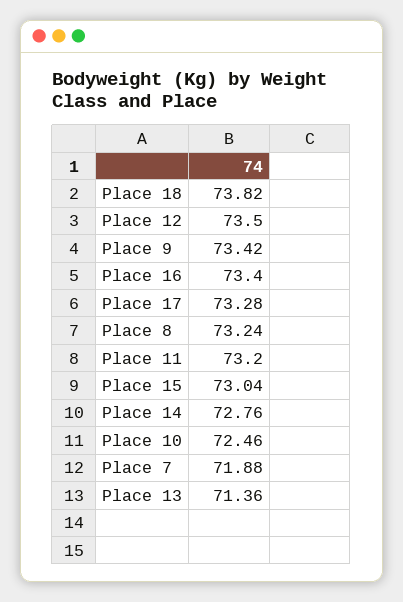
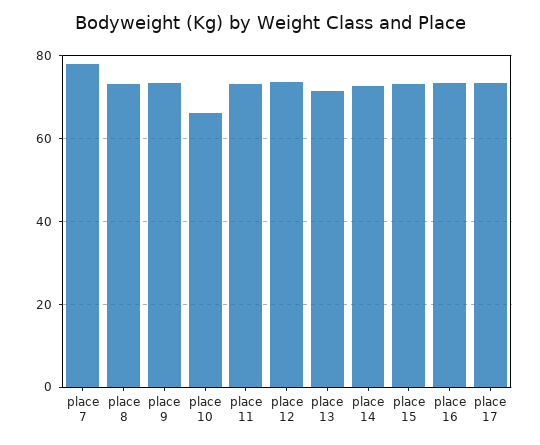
  {
-   "Place 18": 73.82,
    "Place 12": 73.5,
    "Place 9": 73.42,
    "Place 16": 73.4,
    "Place 17": 73.28,
    "Place 8": 73.24,
    "Place 11": 73.2,
    "Place 15": 73.04,
    "Place 14": 72.76,
-   "Place 10": 72.46,
+   "Place 10": 66,
-   "Place 7": 71.88,
+   "Place 7": 78,
    "Place 13": 71.36
  }

